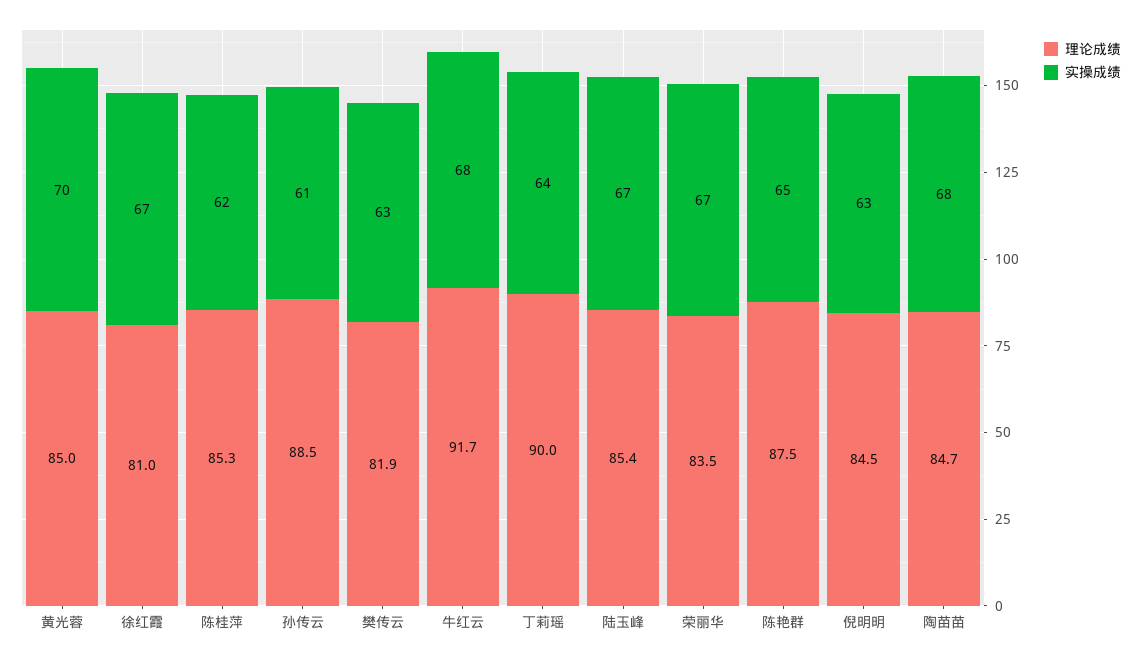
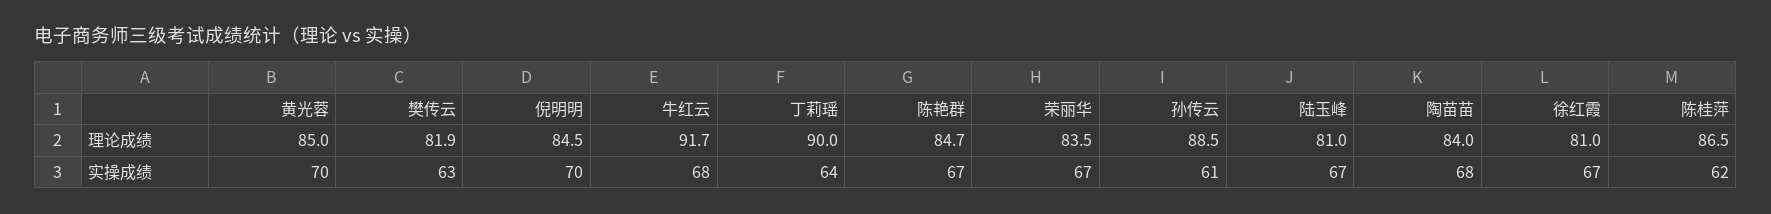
  {
    "理论成绩": {
      "黄光蓉": 85,
      "徐红霞": 81,
-     "陈桂萍": 85.3,
+     "陈桂萍": 86.5,
      "孙传云": 88.5,
      "樊传云": 81.9,
      "牛红云": 91.7,
      "丁莉瑶": 90,
-     "陆玉峰": 85.4,
+     "陆玉峰": 81,
      "荣丽华": 83.5,
-     "陈艳群": 87.5,
+     "陈艳群": 84.7,
      "倪明明": 84.5,
-     "陶苗苗": 84.7
+     "陶苗苗": 84
    },
    "实操成绩": {
      "黄光蓉": 70,
      "徐红霞": 67,
      "陈桂萍": 62,
      "孙传云": 61,
      "樊传云": 63,
      "牛红云": 68,
      "丁莉瑶": 64,
      "陆玉峰": 67,
      "荣丽华": 67,
-     "陈艳群": 65,
+     "陈艳群": 67,
-     "倪明明": 63,
+     "倪明明": 70,
      "陶苗苗": 68
    }
  }

